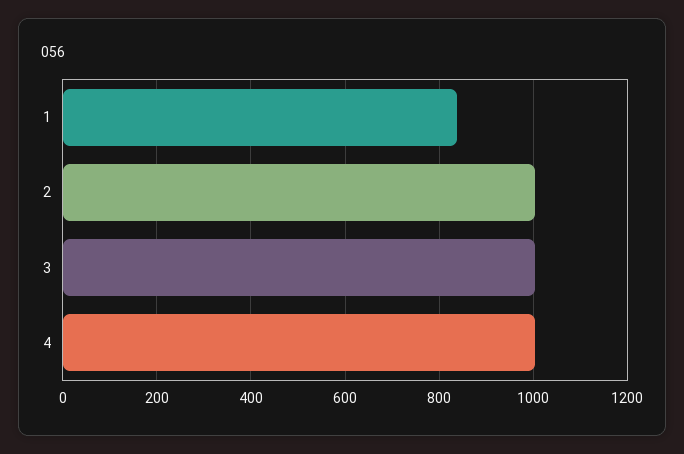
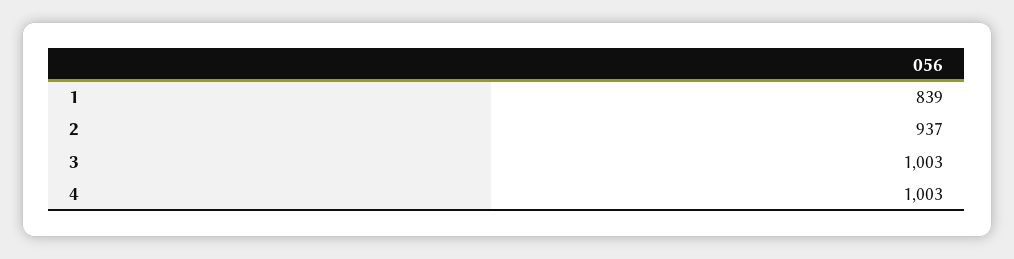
  {
    "1": 839,
-   "2": 1000,
+   "2": 937,
    "3": 1003,
    "4": 1003
  }

